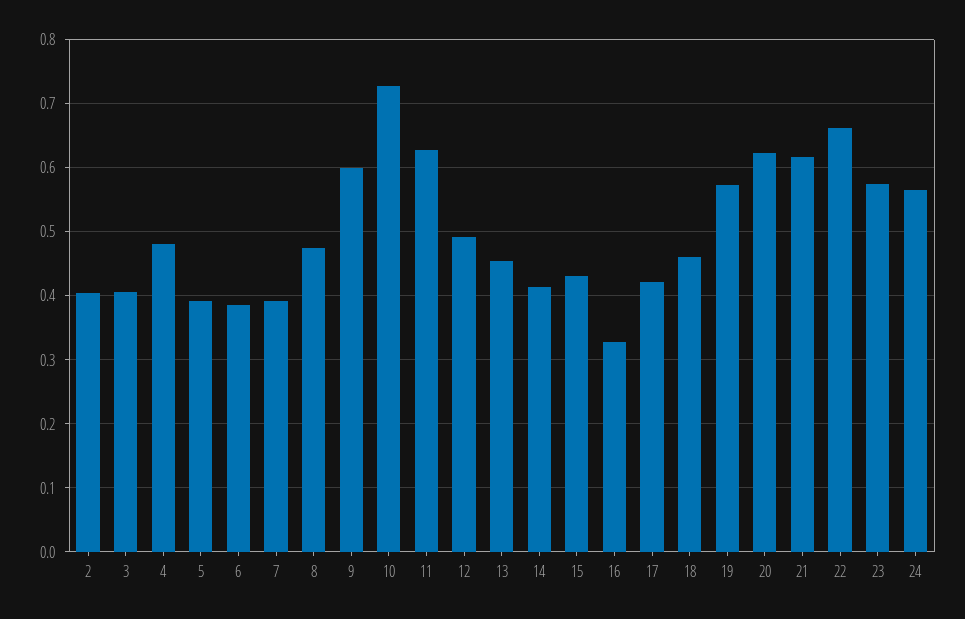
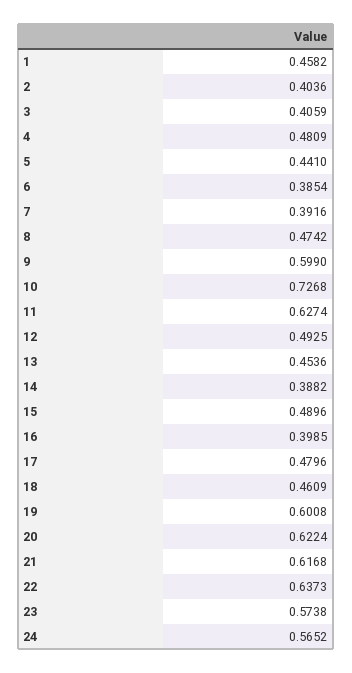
  {
    "2": 0.4036,
    "3": 0.4059,
    "4": 0.4809,
-   "5": 0.39,
+   "5": 0.441,
    "6": 0.3854,
    "7": 0.3916,
    "8": 0.4742,
    "9": 0.599,
    "10": 0.7268,
    "11": 0.6274,
    "12": 0.4925,
    "13": 0.4536,
-   "14": 0.41,
+   "14": 0.3882,
-   "15": 0.43,
+   "15": 0.4896,
-   "16": 0.33,
+   "16": 0.3985,
-   "17": 0.42,
+   "17": 0.4796,
    "18": 0.4609,
-   "19": 0.57,
+   "19": 0.6008,
    "20": 0.6224,
    "21": 0.6168,
-   "22": 0.66,
+   "22": 0.6373,
    "23": 0.5738,
-   "24": 0.5652
+   "24": 0.5652,
+   "1": 0.4582
  }

